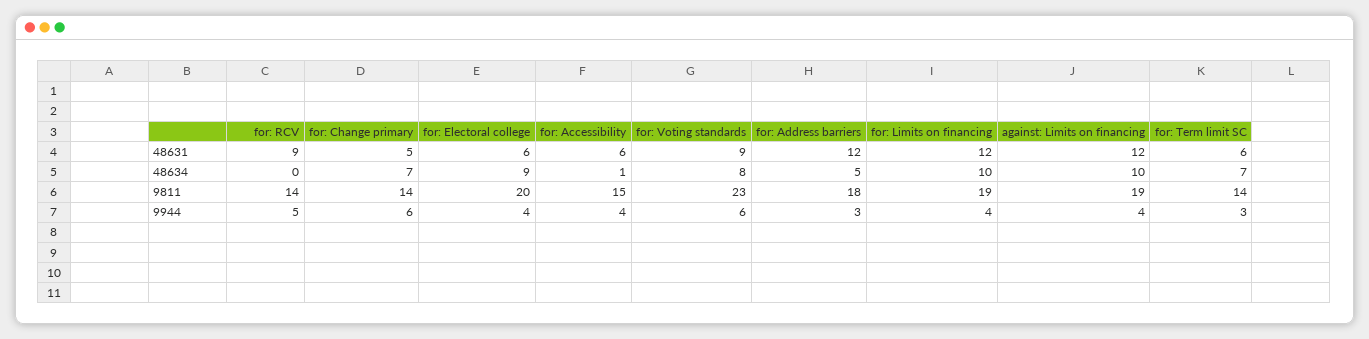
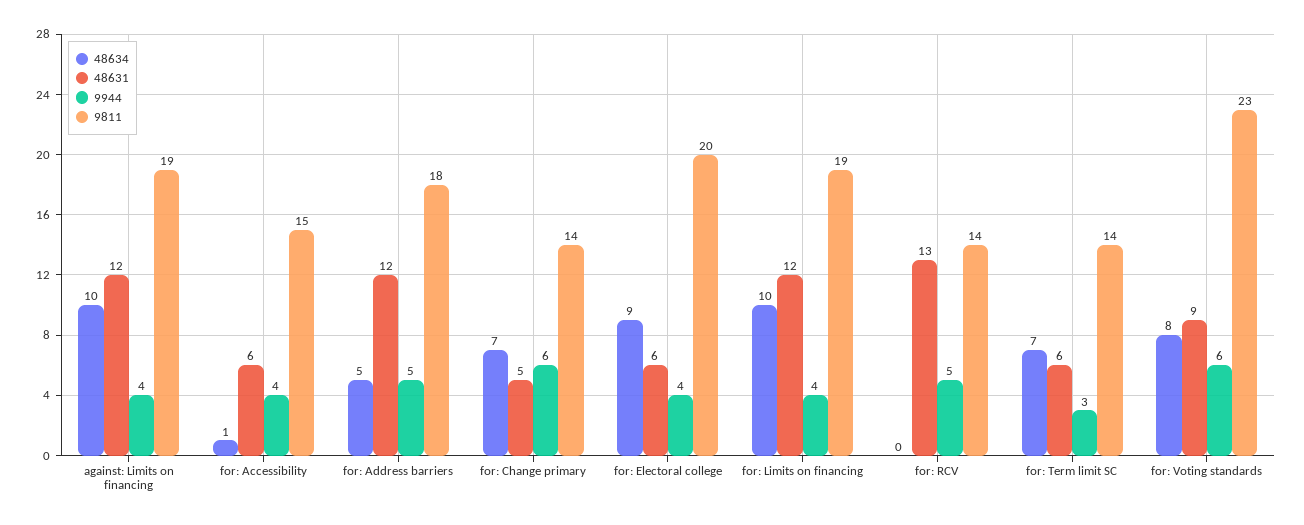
  {
    "48631": {
-     "for: RCV": 9,
+     "for: RCV": 13,
      "for: Change primary": 5,
      "for: Electoral college": 6,
      "for: Accessibility": 6,
      "for: Voting standards": 9,
      "for: Address barriers": 12,
      "for: Limits on financing": 12,
      "against: Limits on financing": 12,
      "for: Term limit SC": 6
    },
    "48634": {
      "for: RCV": 0,
      "for: Change primary": 7,
      "for: Electoral college": 9,
      "for: Accessibility": 1,
      "for: Voting standards": 8,
      "for: Address barriers": 5,
      "for: Limits on financing": 10,
      "against: Limits on financing": 10,
      "for: Term limit SC": 7
    },
    "9811": {
      "for: RCV": 14,
      "for: Change primary": 14,
      "for: Electoral college": 20,
      "for: Accessibility": 15,
      "for: Voting standards": 23,
      "for: Address barriers": 18,
      "for: Limits on financing": 19,
      "against: Limits on financing": 19,
      "for: Term limit SC": 14
    },
    "9944": {
      "for: RCV": 5,
      "for: Change primary": 6,
      "for: Electoral college": 4,
      "for: Accessibility": 4,
      "for: Voting standards": 6,
-     "for: Address barriers": 3,
+     "for: Address barriers": 5,
      "for: Limits on financing": 4,
      "against: Limits on financing": 4,
      "for: Term limit SC": 3
    }
  }

